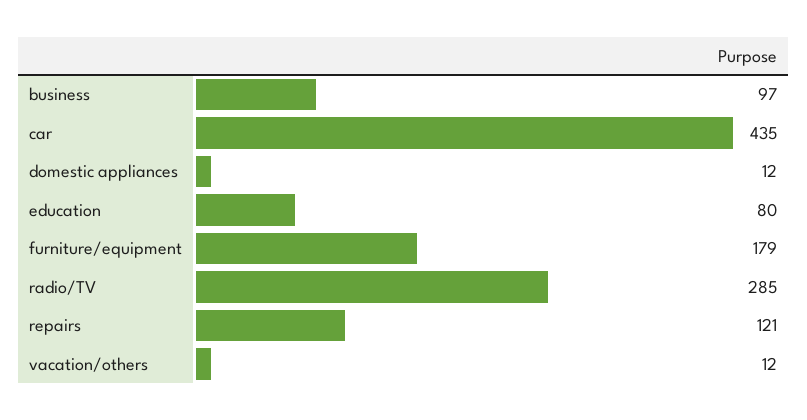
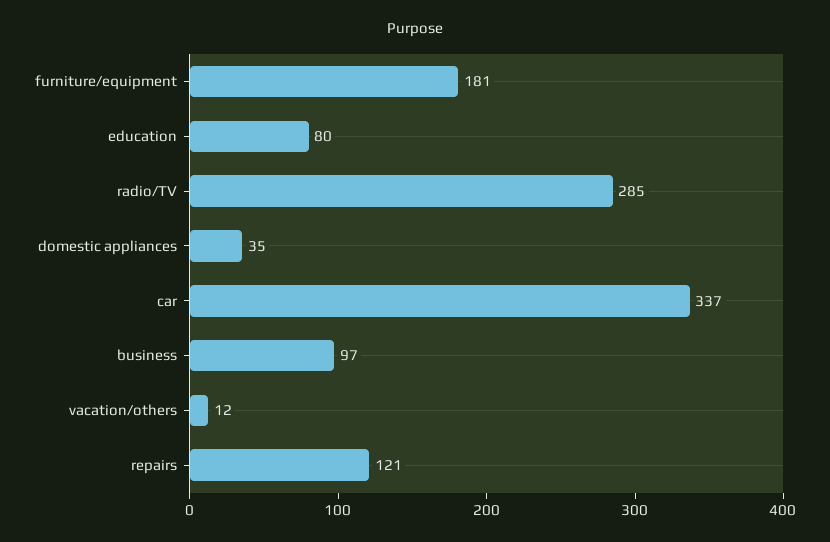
  {
    "business": 97,
-   "car": 435,
+   "car": 337,
-   "domestic appliances": 12,
+   "domestic appliances": 35,
    "education": 80,
-   "furniture/equipment": 179,
+   "furniture/equipment": 181,
    "radio/TV": 285,
    "repairs": 121,
    "vacation/others": 12
  }

